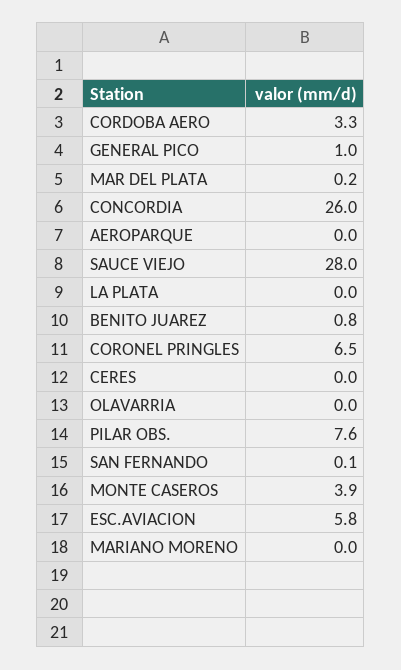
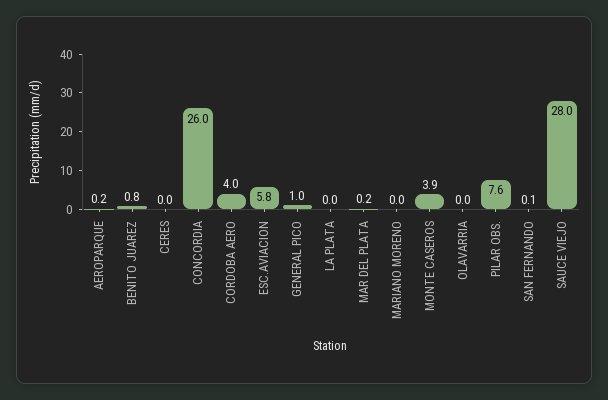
  {
-   "CORDOBA AERO": 3.3,
+   "CORDOBA AERO": 4,
    "GENERAL PICO": 1,
    "MAR DEL PLATA": 0.2,
    "CONCORDIA": 26,
-   "AEROPARQUE": 0,
+   "AEROPARQUE": 0.2,
    "SAUCE VIEJO": 28,
    "LA PLATA": 0,
    "BENITO JUAREZ": 0.8,
-   "CORONEL PRINGLES": 6.5,
    "CERES": 0,
    "OLAVARRIA": 0,
    "PILAR OBS.": 7.6,
    "SAN FERNANDO": 0.1,
    "MONTE CASEROS": 3.9,
    "ESC.AVIACION": 5.8,
    "MARIANO MORENO": 0
  }

